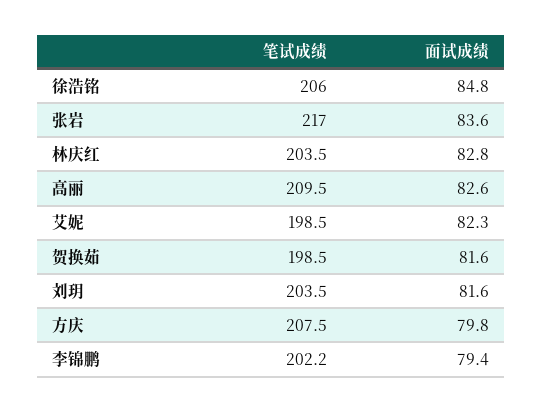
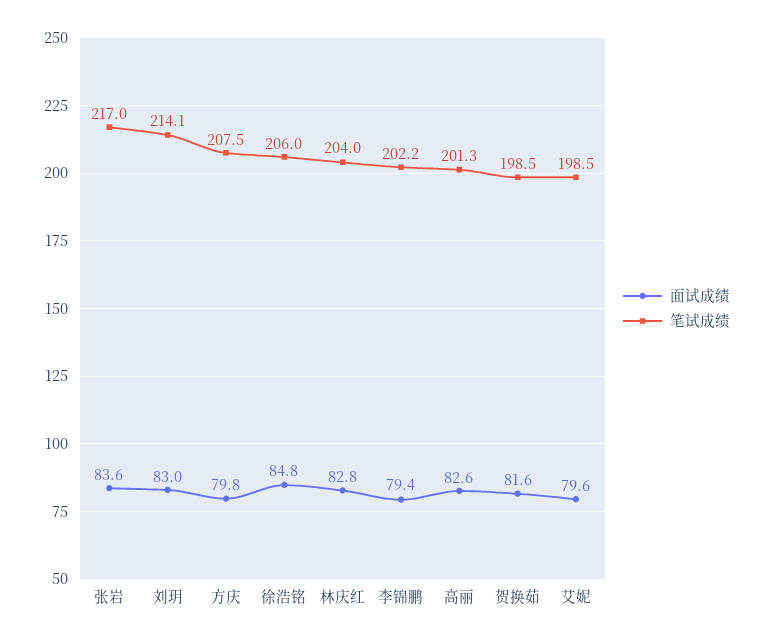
  {
    "笔试成绩": {
      "徐浩铭": 206,
      "张岩": 217,
-     "林庆红": 203.5,
+     "林庆红": 204,
-     "高丽": 209.5,
+     "高丽": 201.3,
      "艾妮": 198.5,
      "贺换茹": 198.5,
-     "刘玥": 203.5,
+     "刘玥": 214.1,
      "方庆": 207.5,
      "李锦鹏": 202.2
    },
    "面试成绩": {
      "徐浩铭": 84.8,
      "张岩": 83.6,
      "林庆红": 82.8,
      "高丽": 82.6,
-     "艾妮": 82.3,
+     "艾妮": 79.6,
      "贺换茹": 81.6,
-     "刘玥": 81.6,
+     "刘玥": 83,
      "方庆": 79.8,
      "李锦鹏": 79.4
    }
  }

